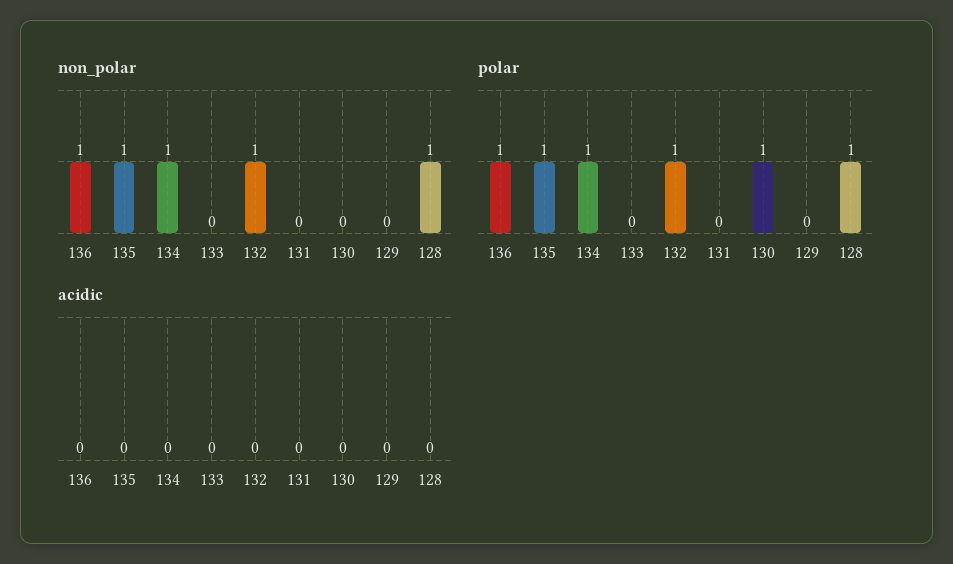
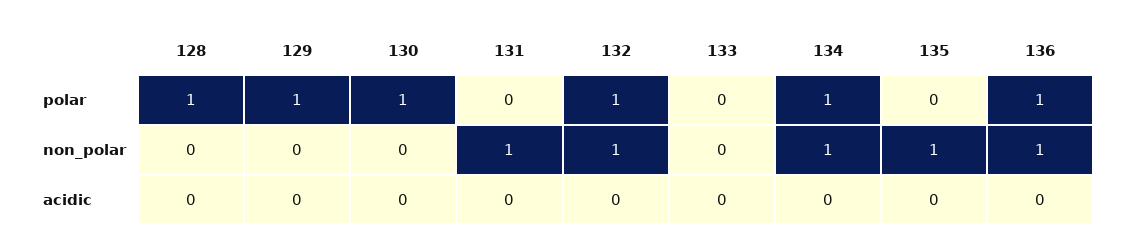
  {
    "non_polar": {
      "136": 1,
      "135": 1,
      "134": 1,
      "133": 0,
      "132": 1,
-     "131": 0,
+     "131": 1,
      "130": 0,
      "129": 0,
-     "128": 1
+     "128": 0
    },
    "polar": {
      "136": 1,
-     "135": 1,
+     "135": 0,
      "134": 1,
      "133": 0,
      "132": 1,
      "131": 0,
      "130": 1,
-     "129": 0,
+     "129": 1,
      "128": 1
    },
    "acidic": {
      "136": 0,
      "135": 0,
      "134": 0,
      "133": 0,
      "132": 0,
      "131": 0,
      "130": 0,
      "129": 0,
      "128": 0
    }
  }

